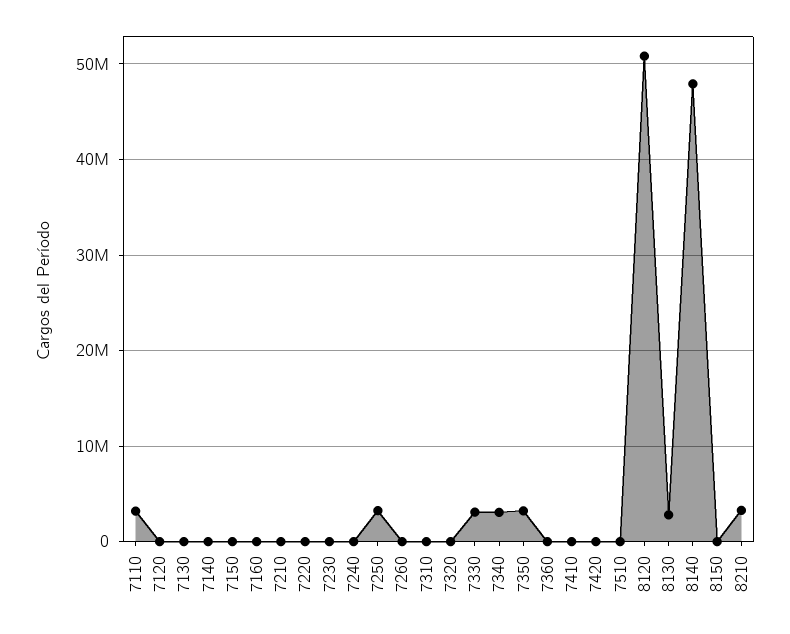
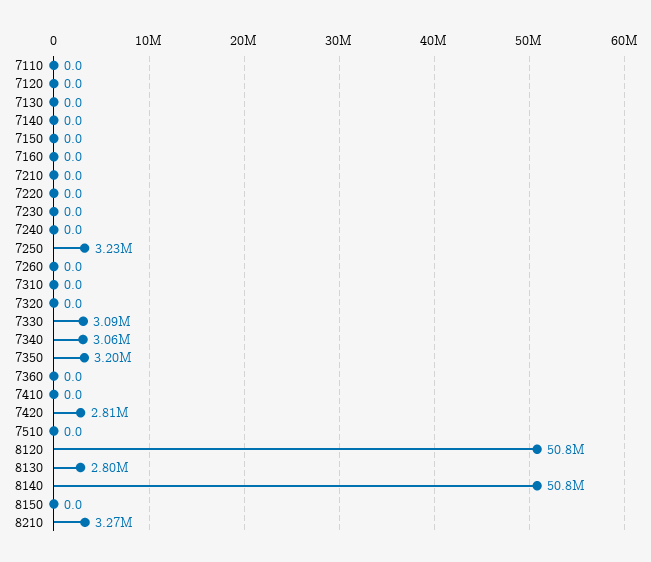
  {
-   "7110": 3000000,
+   "7110": 0,
    "7120": 0,
    "7130": 0,
    "7140": 0,
    "7150": 0,
    "7160": 0,
    "7210": 0,
    "7220": 0,
    "7230": 0,
    "7240": 0,
    "7250": 3230000,
    "7260": 0,
    "7310": 0,
    "7320": 0,
    "7330": 3090000,
    "7340": 3060000,
    "7350": 3200000,
    "7360": 0,
    "7410": 0,
-   "7420": 0,
+   "7420": 2810000,
    "7510": 0,
    "8120": 50800000,
    "8130": 2800000,
-   "8140": 48000000,
+   "8140": 50800000,
    "8150": 0,
    "8210": 3270000
  }

